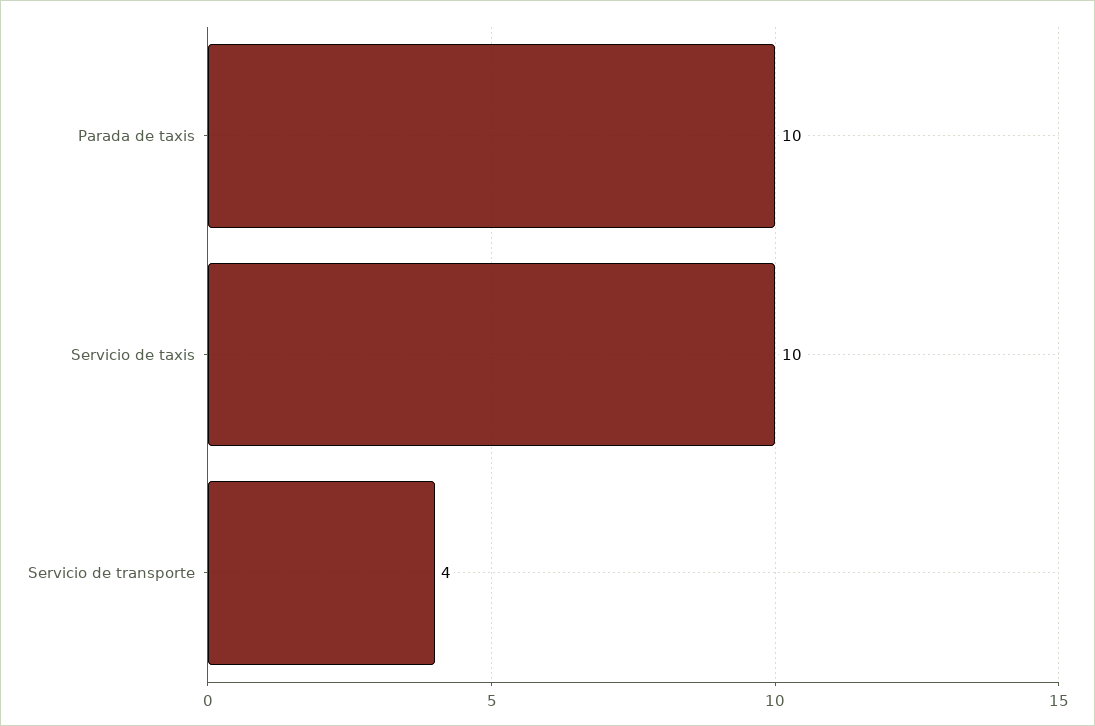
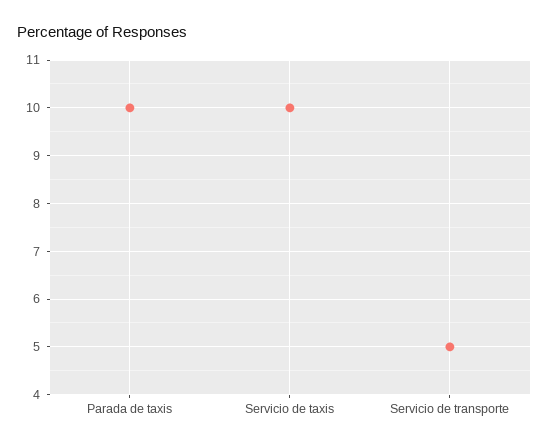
  {
    "Parada de taxis": 10,
    "Servicio de taxis": 10,
-   "Servicio de transporte": 4
+   "Servicio de transporte": 5
  }

